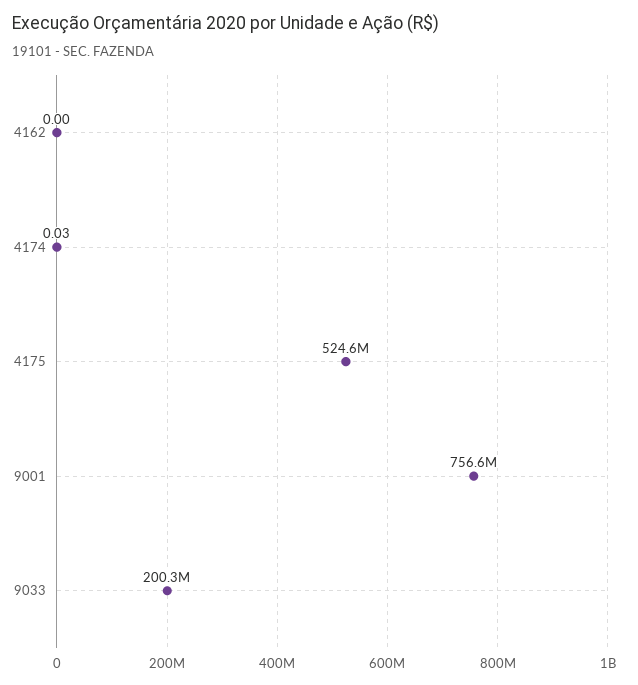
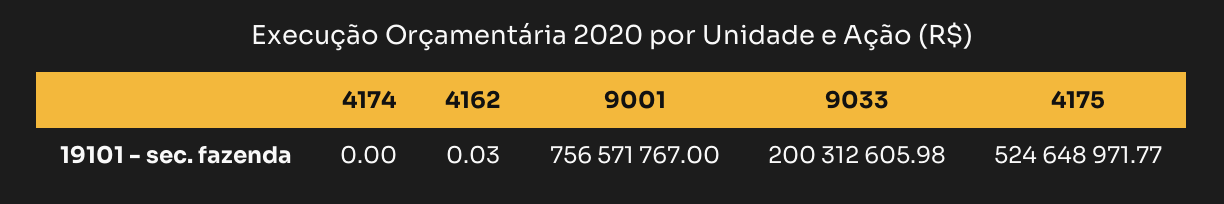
  {
-   "4162": 0,
+   "4162": 0.03,
-   "4174": 0.03,
+   "4174": 0,
    "4175": 524648971.77,
    "9001": 756571767,
    "9033": 200312605.98
  }

